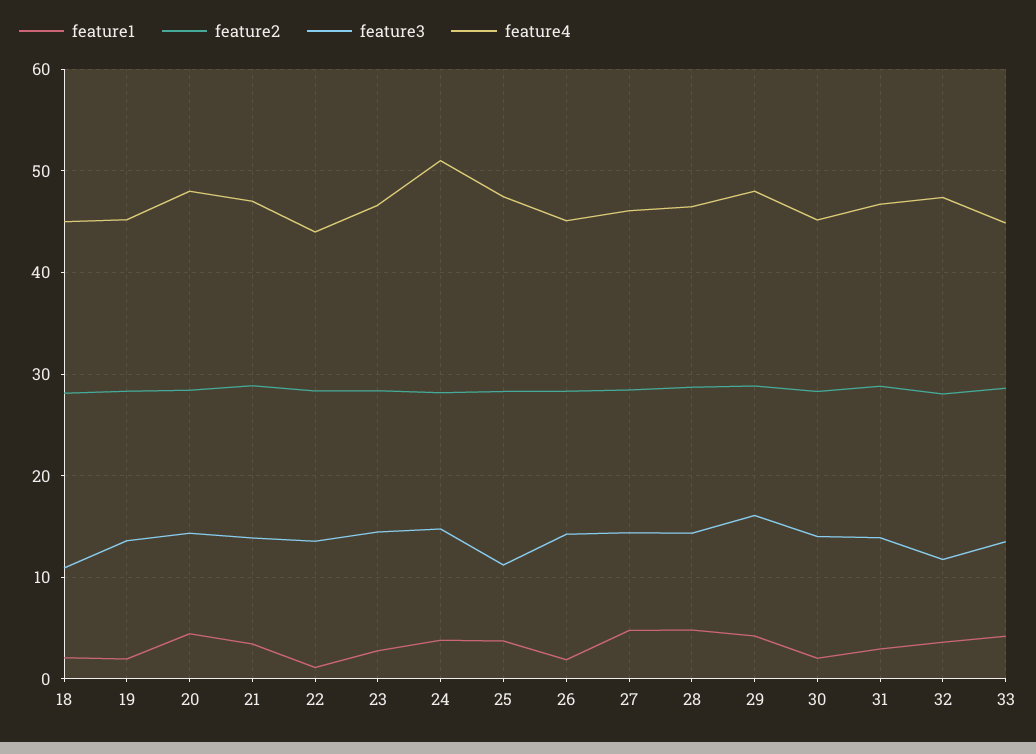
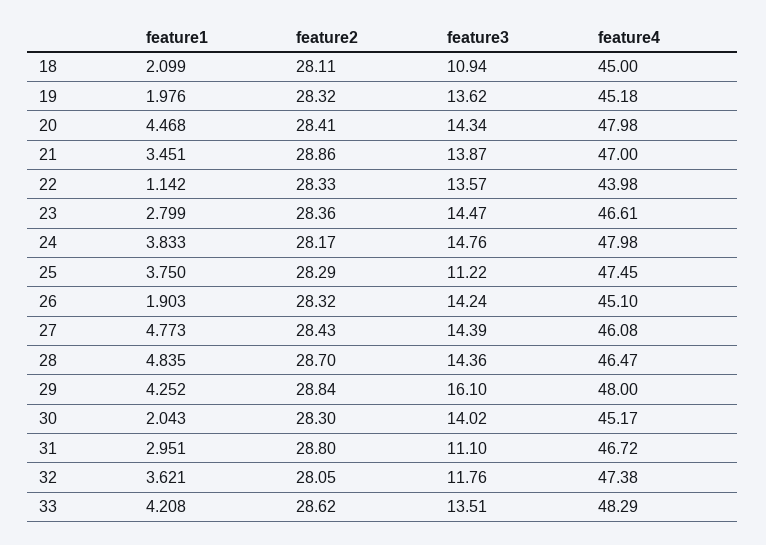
  {
    "feature1": {
      "18": 2.099,
      "19": 1.976,
      "20": 4.468,
      "21": 3.451,
      "22": 1.142,
      "23": 2.799,
      "24": 3.833,
      "25": 3.75,
      "26": 1.903,
      "27": 4.773,
      "28": 4.835,
      "29": 4.252,
      "30": 2.043,
      "31": 2.951,
      "32": 3.621,
      "33": 4.208
    },
    "feature2": {
      "18": 28.11,
      "19": 28.32,
      "20": 28.41,
      "21": 28.86,
      "22": 28.33,
      "23": 28.36,
      "24": 28.17,
      "25": 28.29,
      "26": 28.32,
      "27": 28.43,
      "28": 28.7,
      "29": 28.84,
      "30": 28.3,
      "31": 28.8,
      "32": 28.05,
      "33": 28.62
    },
    "feature3": {
      "18": 10.94,
      "19": 13.62,
      "20": 14.34,
      "21": 13.87,
      "22": 13.57,
      "23": 14.47,
      "24": 14.76,
      "25": 11.22,
      "26": 14.24,
      "27": 14.39,
      "28": 14.36,
      "29": 16.1,
      "30": 14.02,
-     "31": 14,
+     "31": 11.1,
      "32": 11.76,
      "33": 13.51
    },
    "feature4": {
      "18": 45,
      "19": 45.18,
      "20": 47.98,
      "21": 47,
      "22": 43.98,
      "23": 46.61,
-     "24": 51,
+     "24": 47.98,
      "25": 47.45,
      "26": 45.1,
      "27": 46.08,
      "28": 46.47,
      "29": 48,
      "30": 45.17,
      "31": 46.72,
      "32": 47.38,
-     "33": 45
+     "33": 48.29
    }
  }

